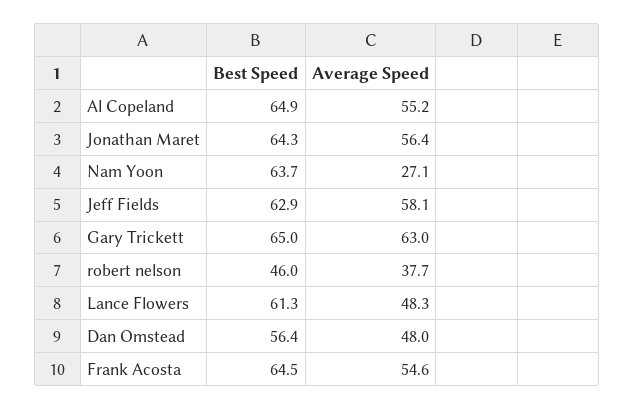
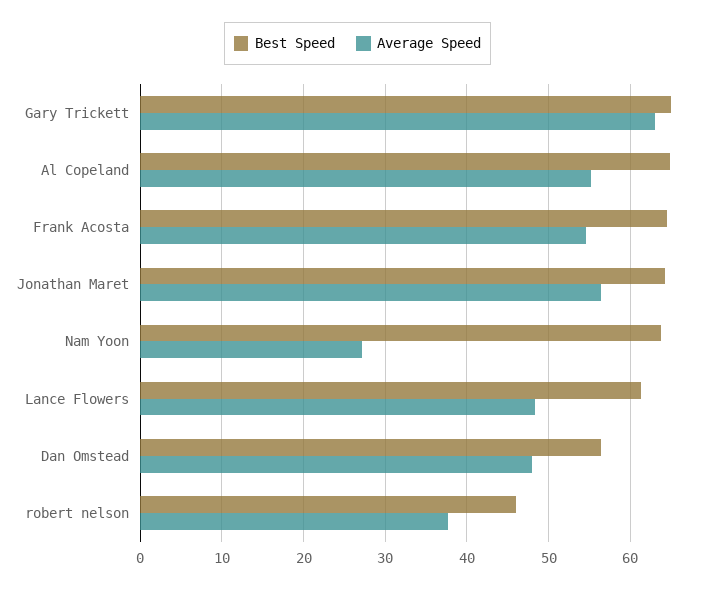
  {
    "Best Speed": {
      "Al Copeland": 64.9,
      "Jonathan Maret": 64.3,
      "Nam Yoon": 63.7,
-     "Jeff Fields": 62.9,
      "Gary Trickett": 65,
      "robert nelson": 46,
      "Lance Flowers": 61.3,
      "Dan Omstead": 56.4,
      "Frank Acosta": 64.5
    },
    "Average Speed": {
      "Al Copeland": 55.2,
      "Jonathan Maret": 56.4,
      "Nam Yoon": 27.1,
-     "Jeff Fields": 58.1,
      "Gary Trickett": 63,
      "robert nelson": 37.7,
      "Lance Flowers": 48.3,
      "Dan Omstead": 48,
      "Frank Acosta": 54.6
    }
  }

